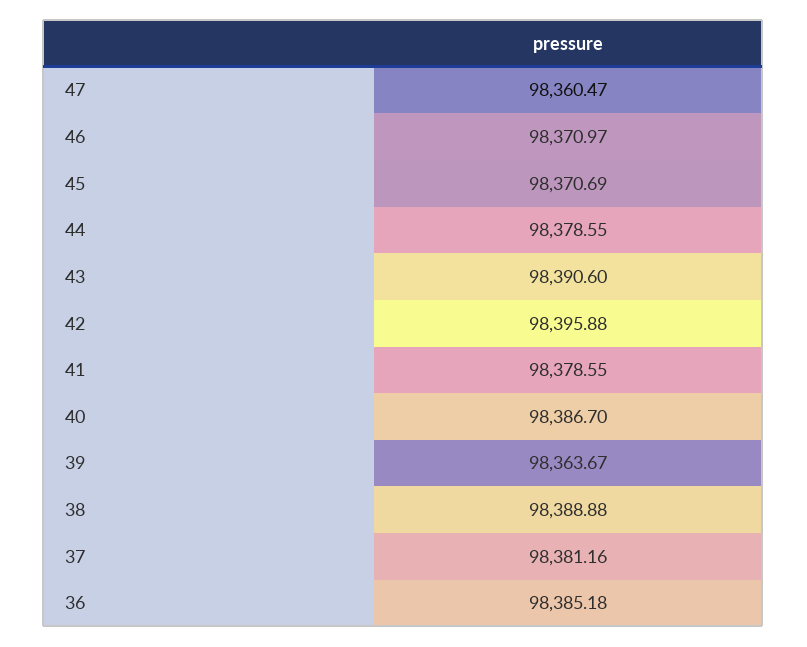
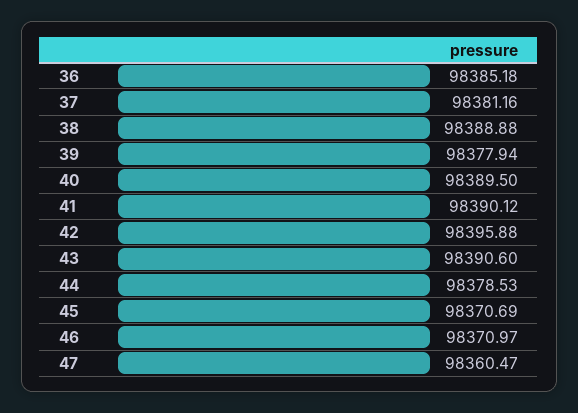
  {
    "47": 98360.47,
    "46": 98370.97,
    "45": 98370.69,
-   "44": 98378.55,
+   "44": 98378.53,
    "43": 98390.6,
    "42": 98395.88,
-   "41": 98378.55,
+   "41": 98390.12,
-   "40": 98386.7,
+   "40": 98389.5,
-   "39": 98363.67,
+   "39": 98377.94,
    "38": 98388.88,
    "37": 98381.16,
    "36": 98385.18
  }

